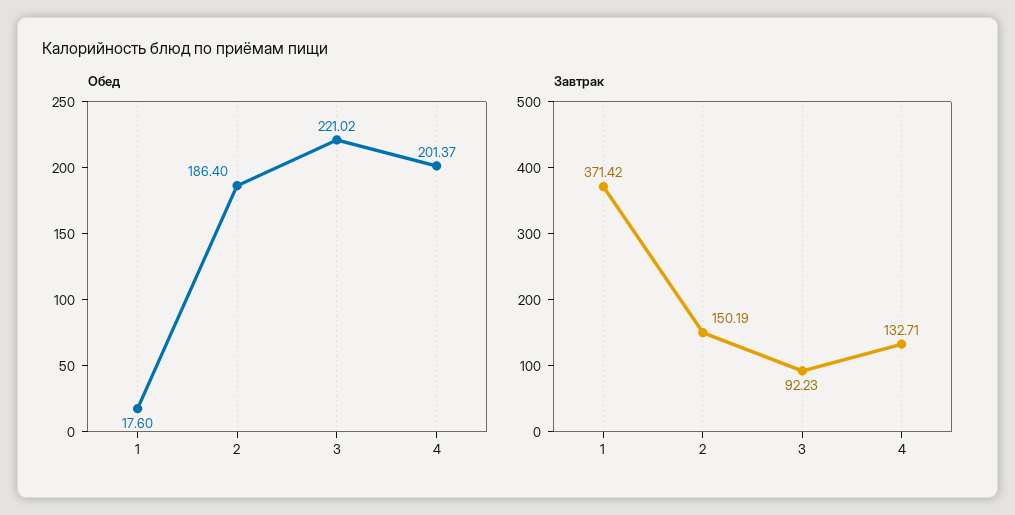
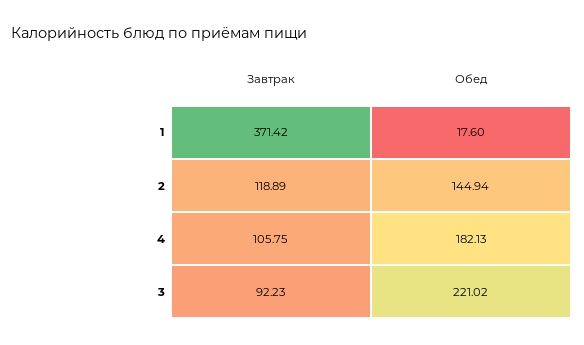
  {
    "Обед": {
      "1": 17.6,
-     "2": 186.4,
+     "2": 144.94,
      "3": 221.02,
-     "4": 201.37
+     "4": 182.13
    },
    "Завтрак": {
      "1": 371.42,
-     "2": 150.19,
+     "2": 118.89,
      "3": 92.23,
-     "4": 132.71
+     "4": 105.75
    }
  }

